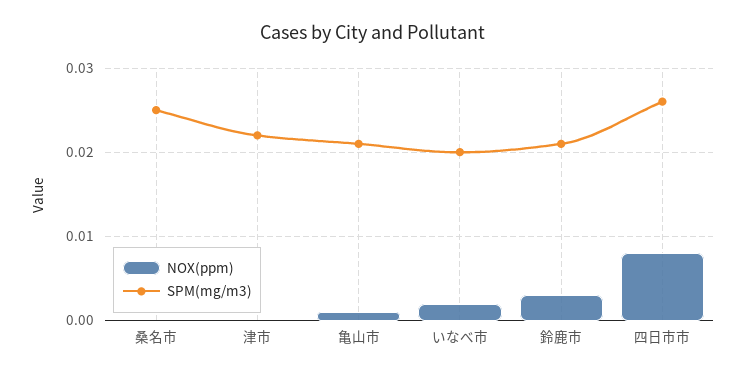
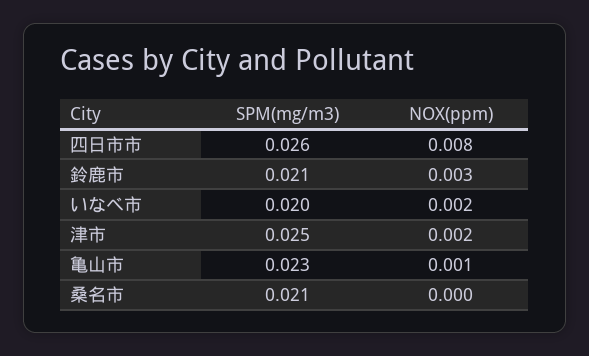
  {
    "NOX(ppm)": {
      "桑名市": 0,
-     "津市": 0,
+     "津市": 0.002,
      "亀山市": 0.001,
      "いなべ市": 0.002,
      "鈴鹿市": 0.003,
      "四日市市": 0.008
    },
    "SPM(mg/m3)": {
-     "桑名市": 0.025,
+     "桑名市": 0.021,
-     "津市": 0.022,
+     "津市": 0.025,
-     "亀山市": 0.021,
+     "亀山市": 0.023,
      "いなべ市": 0.02,
      "鈴鹿市": 0.021,
      "四日市市": 0.026
    }
  }

